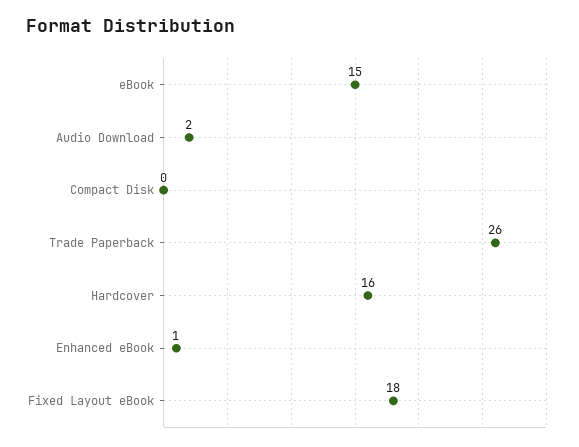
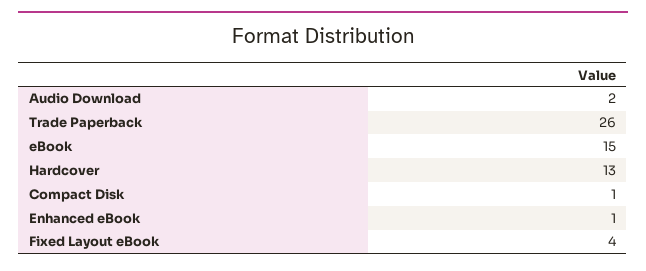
  {
    "eBook": 15,
    "Audio Download": 2,
-   "Compact Disk": 0,
+   "Compact Disk": 1,
    "Trade Paperback": 26,
-   "Hardcover": 16,
+   "Hardcover": 13,
    "Enhanced eBook": 1,
-   "Fixed Layout eBook": 18
+   "Fixed Layout eBook": 4
  }

